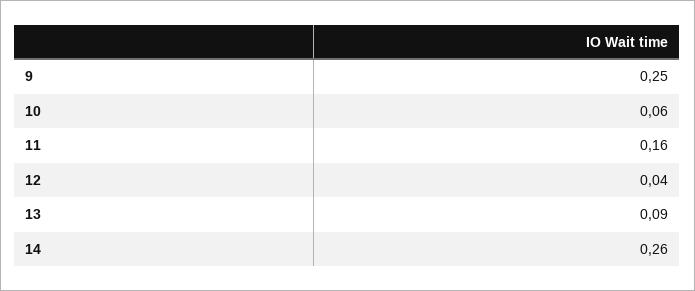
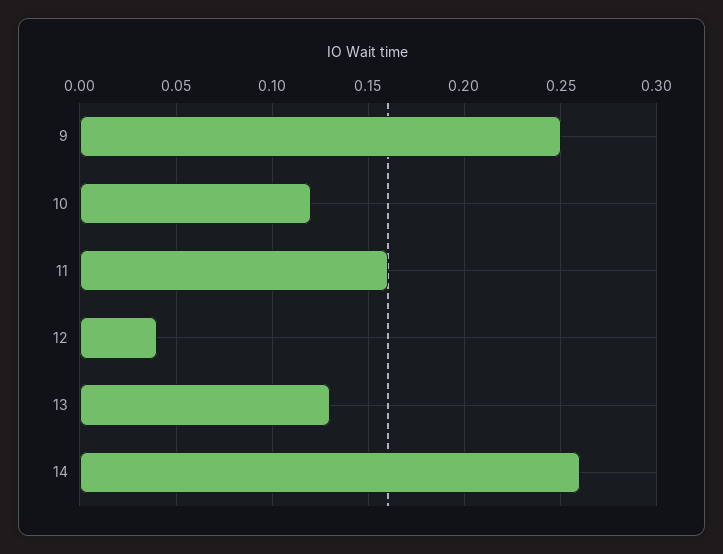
  {
    "9": 0.25,
-   "10": 0.06,
+   "10": 0.12,
    "11": 0.16,
    "12": 0.04,
-   "13": 0.09,
+   "13": 0.13,
    "14": 0.26
  }

